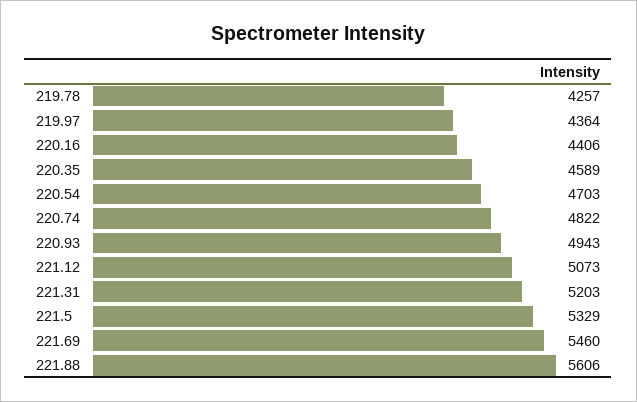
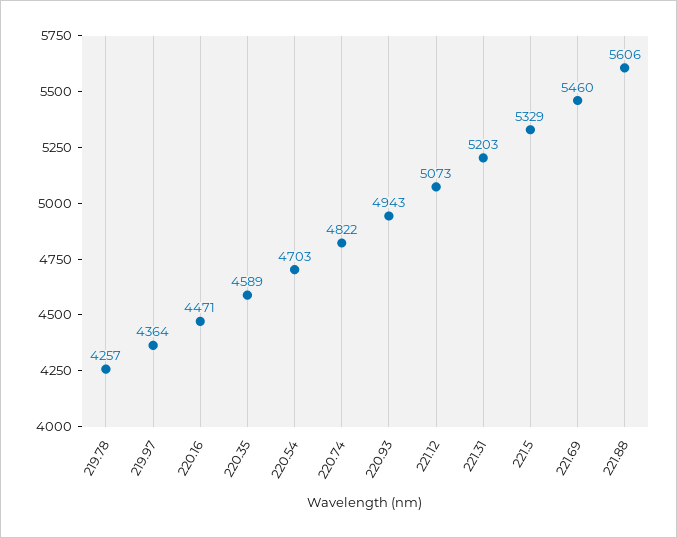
  {
    "219.78": 4257,
    "219.97": 4364,
-   "220.16": 4406,
+   "220.16": 4471,
    "220.35": 4589,
    "220.54": 4703,
    "220.74": 4822,
    "220.93": 4943,
    "221.12": 5073,
    "221.31": 5203,
    "221.5": 5329,
    "221.69": 5460,
    "221.88": 5606
  }

